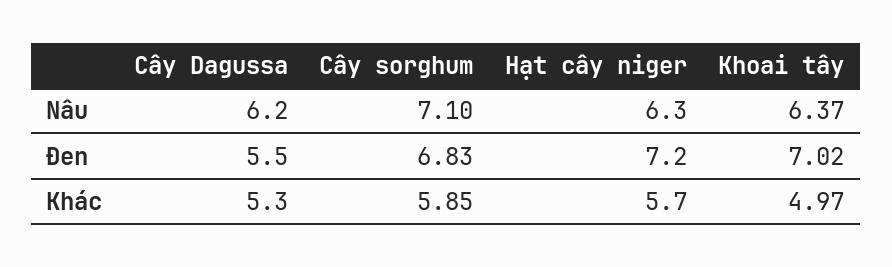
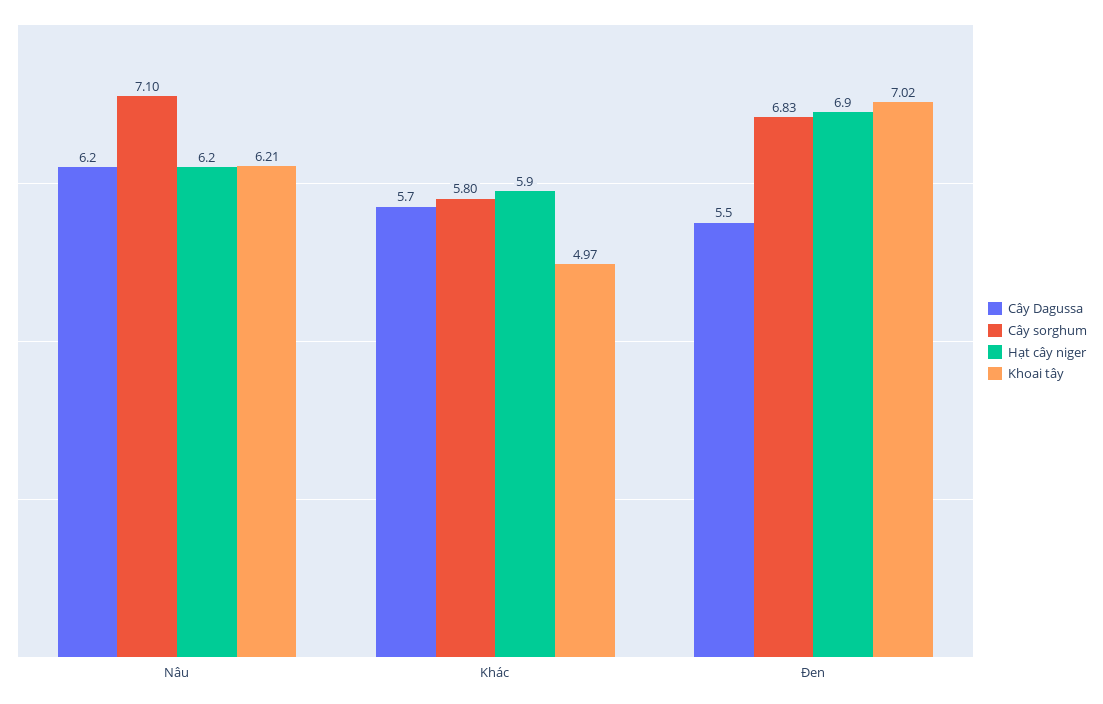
  {
    "Cây Dagussa": {
      "Nâu": 6.2,
      "Đen": 5.5,
-     "Khác": 5.3
+     "Khác": 5.7
    },
    "Cây sorghum": {
      "Nâu": 7.1,
      "Đen": 6.83,
-     "Khác": 5.85
+     "Khác": 5.8
    },
    "Hạt cây niger": {
-     "Nâu": 6.3,
+     "Nâu": 6.2,
-     "Đen": 7.2,
+     "Đen": 6.9,
-     "Khác": 5.7
+     "Khác": 5.9
    },
    "Khoai tây": {
-     "Nâu": 6.37,
+     "Nâu": 6.21,
      "Đen": 7.02,
      "Khác": 4.97
    }
  }

